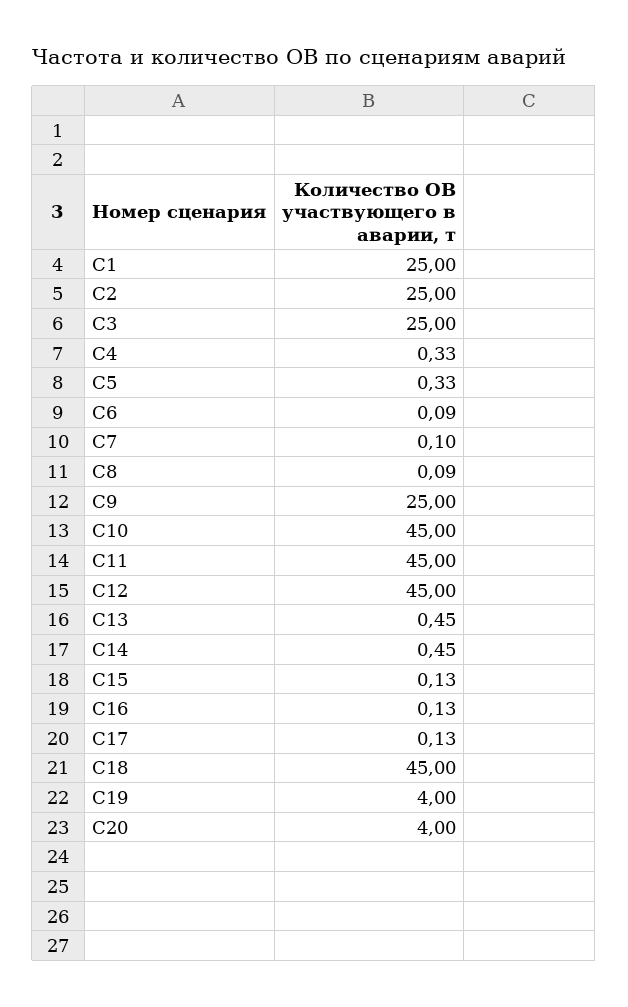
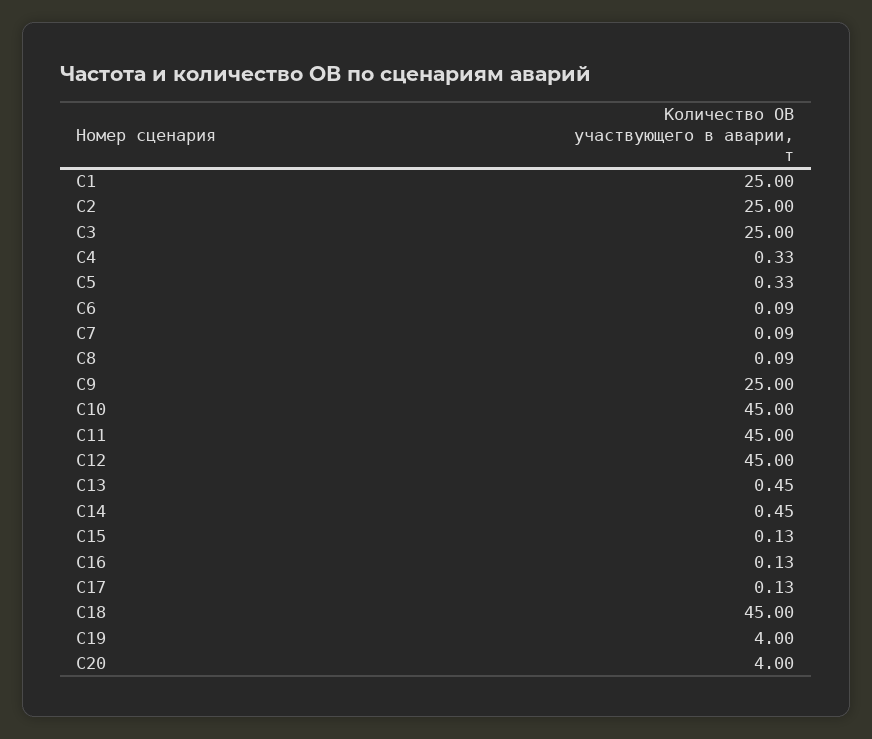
  {
    "С1": 25,
    "С2": 25,
    "С3": 25,
    "С4": 0.33,
    "С5": 0.33,
    "С6": 0.09,
-   "С7": 0.1,
+   "С7": 0.09,
    "С8": 0.09,
    "С9": 25,
    "С10": 45,
    "С11": 45,
    "С12": 45,
    "С13": 0.45,
    "С14": 0.45,
    "С15": 0.13,
    "С16": 0.13,
    "С17": 0.13,
    "С18": 45,
    "С19": 4,
    "С20": 4
  }

